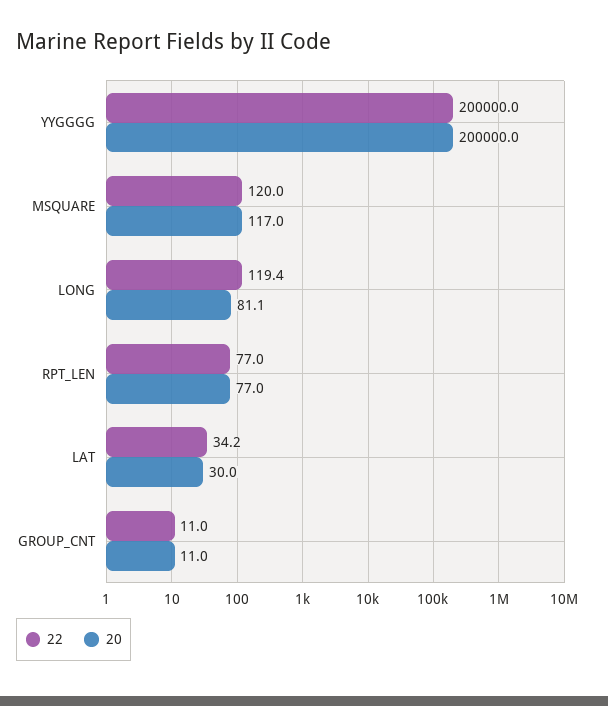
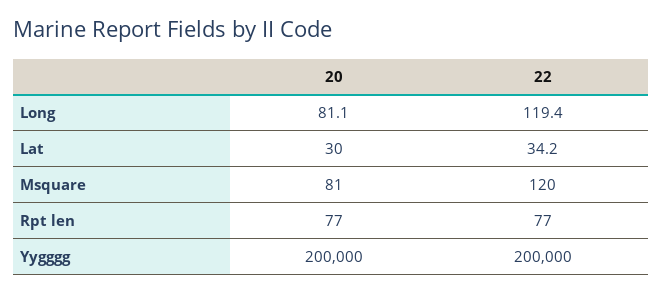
  {
    "22": {
      "YYGGGG": 200000,
      "MSQUARE": 120,
      "LONG": 119.4,
      "RPT_LEN": 77,
-     "LAT": 34.2,
+     "LAT": 34.2
-     "GROUP_CNT": 11
    },
    "20": {
      "YYGGGG": 200000,
-     "MSQUARE": 117,
+     "MSQUARE": 81,
      "LONG": 81.1,
      "RPT_LEN": 77,
-     "LAT": 30,
+     "LAT": 30
-     "GROUP_CNT": 11
    }
  }

